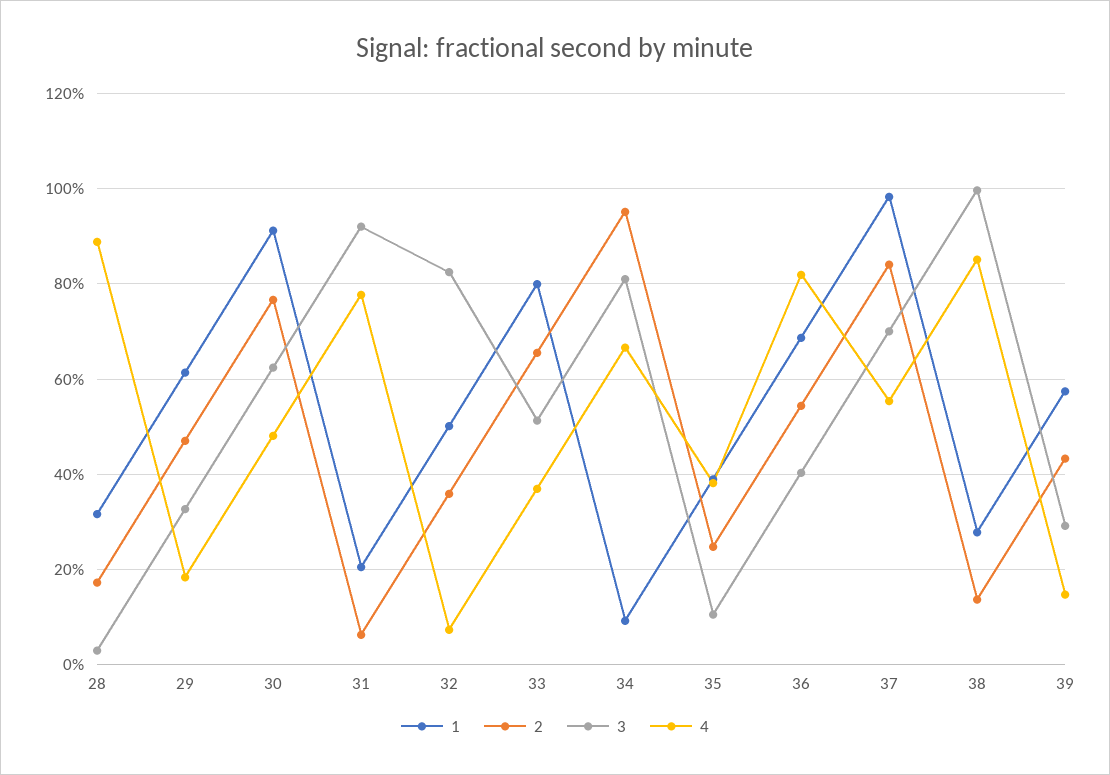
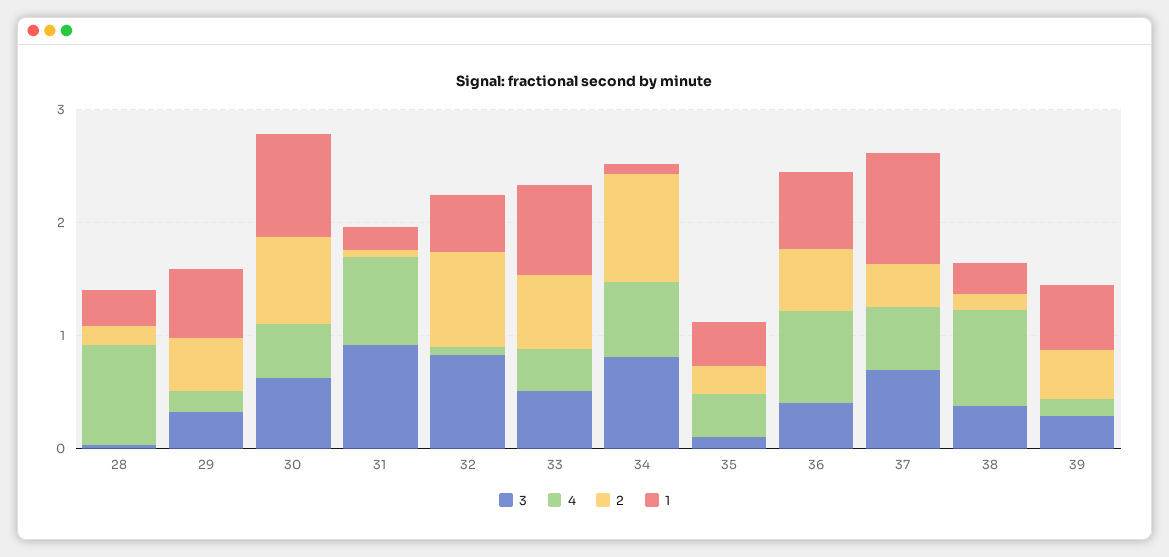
  {
    "1": {
      "28": 0.32,
      "29": 0.62,
      "30": 0.92,
      "31": 0.2,
      "32": 0.5,
      "33": 0.8,
      "34": 0.1,
      "35": 0.38,
      "36": 0.68,
      "37": 0.98,
      "38": 0.28,
      "39": 0.58
    },
    "2": {
      "28": 0.18,
      "29": 0.46,
      "30": 0.76,
      "31": 0.06,
-     "32": 0.36,
+     "32": 0.8,
      "33": 0.66,
      "34": 0.96,
      "35": 0.24,
      "36": 0.54,
-     "37": 0.84,
+     "37": 0.4,
      "38": 0.14,
      "39": 0.44
    },
    "3": {
      "28": 0.02,
      "29": 0.32,
      "30": 0.62,
      "31": 0.92,
      "32": 0.82,
      "33": 0.52,
      "34": 0.82,
      "35": 0.1,
      "36": 0.4,
      "37": 0.7,
-     "38": 1,
+     "38": 0.4,
      "39": 0.3
    },
    "4": {
      "28": 0.88,
      "29": 0.18,
      "30": 0.48,
      "31": 0.78,
      "32": 0.08,
      "33": 0.36,
      "34": 0.66,
      "35": 0.38,
      "36": 0.82,
      "37": 0.56,
      "38": 0.86,
      "39": 0.14
    }
  }

